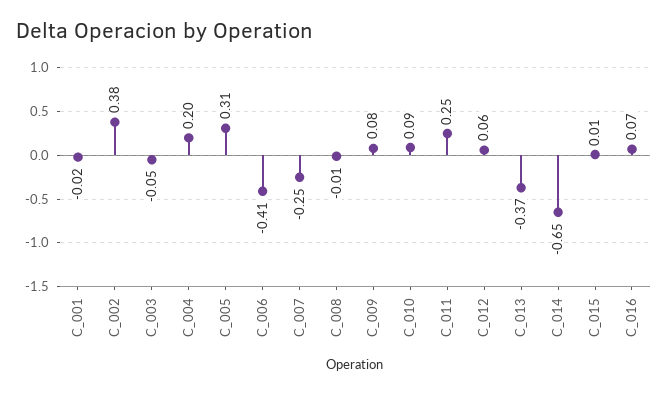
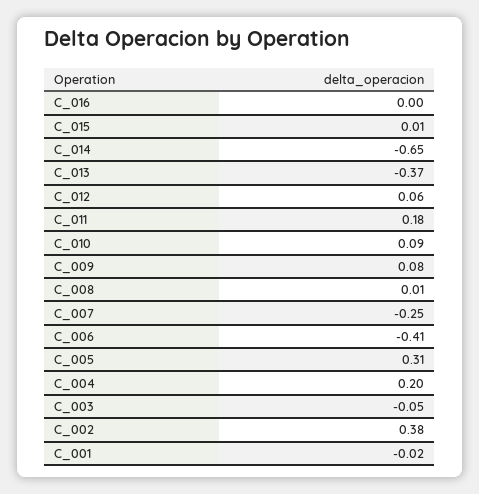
  {
    "C_001": -0.02,
    "C_002": 0.38,
    "C_003": -0.05,
    "C_004": 0.2,
    "C_005": 0.31,
    "C_006": -0.41,
    "C_007": -0.25,
-   "C_008": -0.01,
+   "C_008": 0.01,
    "C_009": 0.08,
    "C_010": 0.09,
-   "C_011": 0.25,
+   "C_011": 0.18,
    "C_012": 0.06,
    "C_013": -0.37,
    "C_014": -0.65,
    "C_015": 0.01,
-   "C_016": 0.07
+   "C_016": 0
  }

